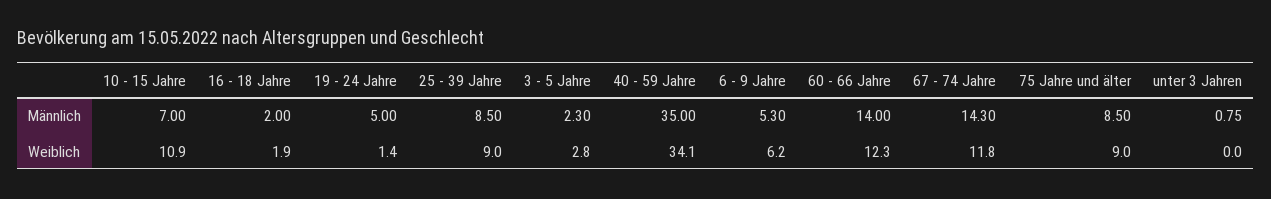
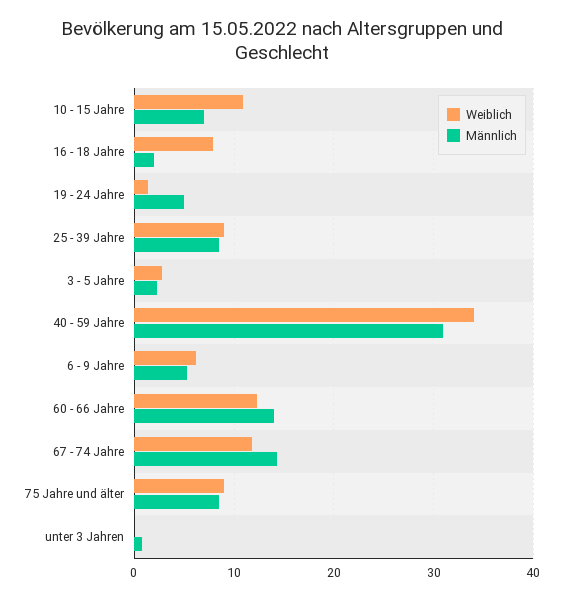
  {
    "Männlich": {
      "10 - 15 Jahre": 7,
      "16 - 18 Jahre": 2,
      "19 - 24 Jahre": 5,
      "25 - 39 Jahre": 8.5,
      "3 - 5 Jahre": 2.3,
-     "40 - 59 Jahre": 35,
+     "40 - 59 Jahre": 31,
      "6 - 9 Jahre": 5.3,
      "60 - 66 Jahre": 14,
      "67 - 74 Jahre": 14.3,
      "75 Jahre und älter": 8.5,
      "unter 3 Jahren": 0.75
    },
    "Weiblich": {
      "10 - 15 Jahre": 10.9,
-     "16 - 18 Jahre": 1.9,
+     "16 - 18 Jahre": 8,
      "19 - 24 Jahre": 1.4,
      "25 - 39 Jahre": 9,
      "3 - 5 Jahre": 2.8,
      "40 - 59 Jahre": 34.1,
      "6 - 9 Jahre": 6.2,
      "60 - 66 Jahre": 12.3,
      "67 - 74 Jahre": 11.8,
      "75 Jahre und älter": 9,
      "unter 3 Jahren": 0
    }
  }

